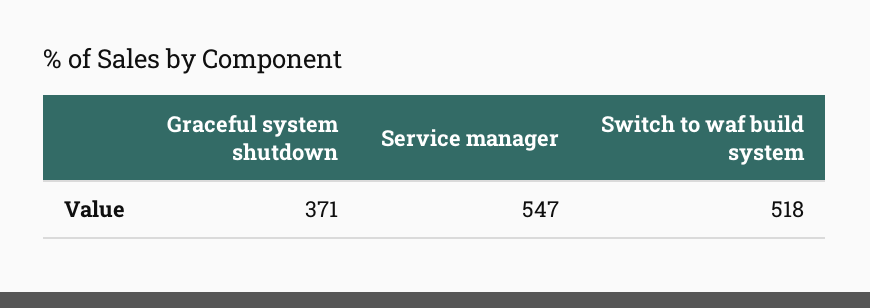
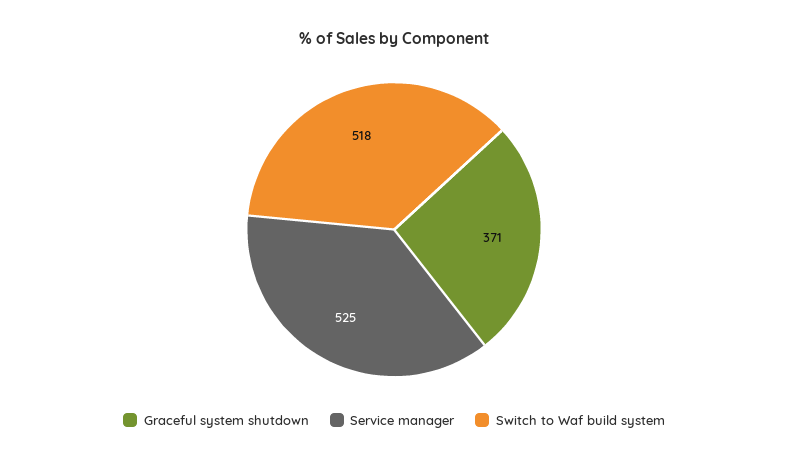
  {
    "Graceful system shutdown": 371,
-   "Service manager": 547,
+   "Service manager": 525,
    "Switch to waf build system": 518
  }

